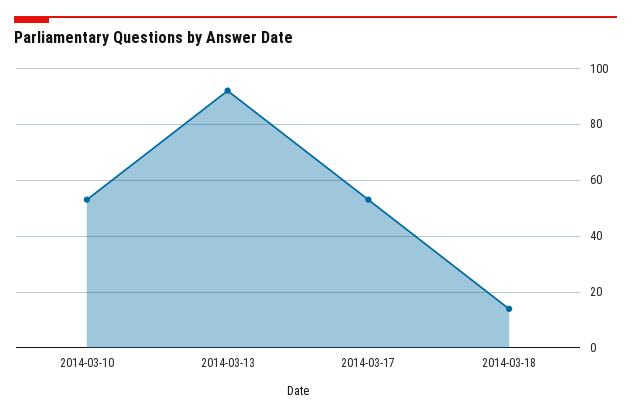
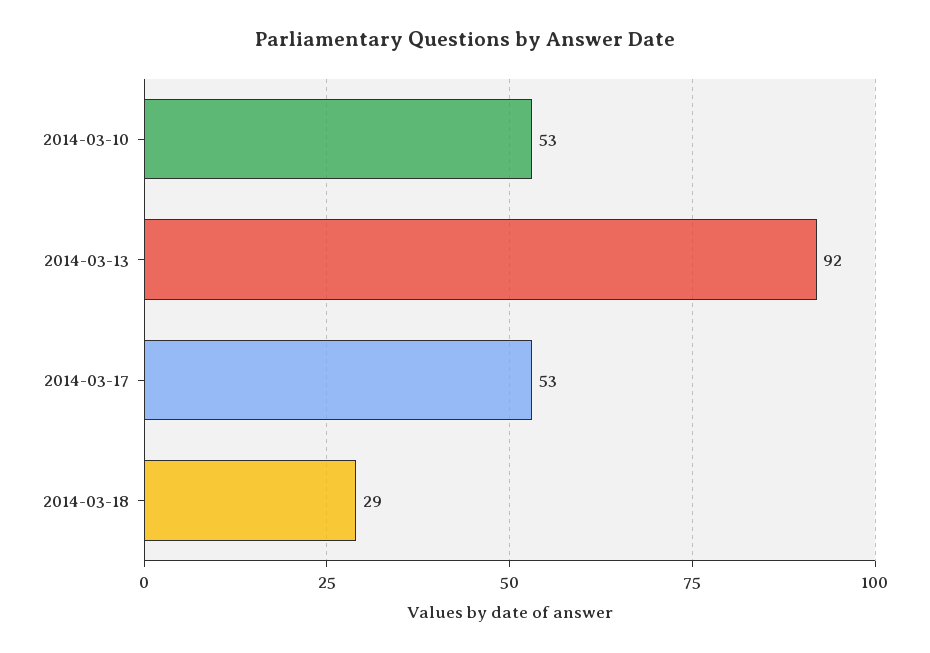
  {
    "2014-03-10": 53,
    "2014-03-13": 92,
    "2014-03-17": 53,
-   "2014-03-18": 15
+   "2014-03-18": 29
  }

